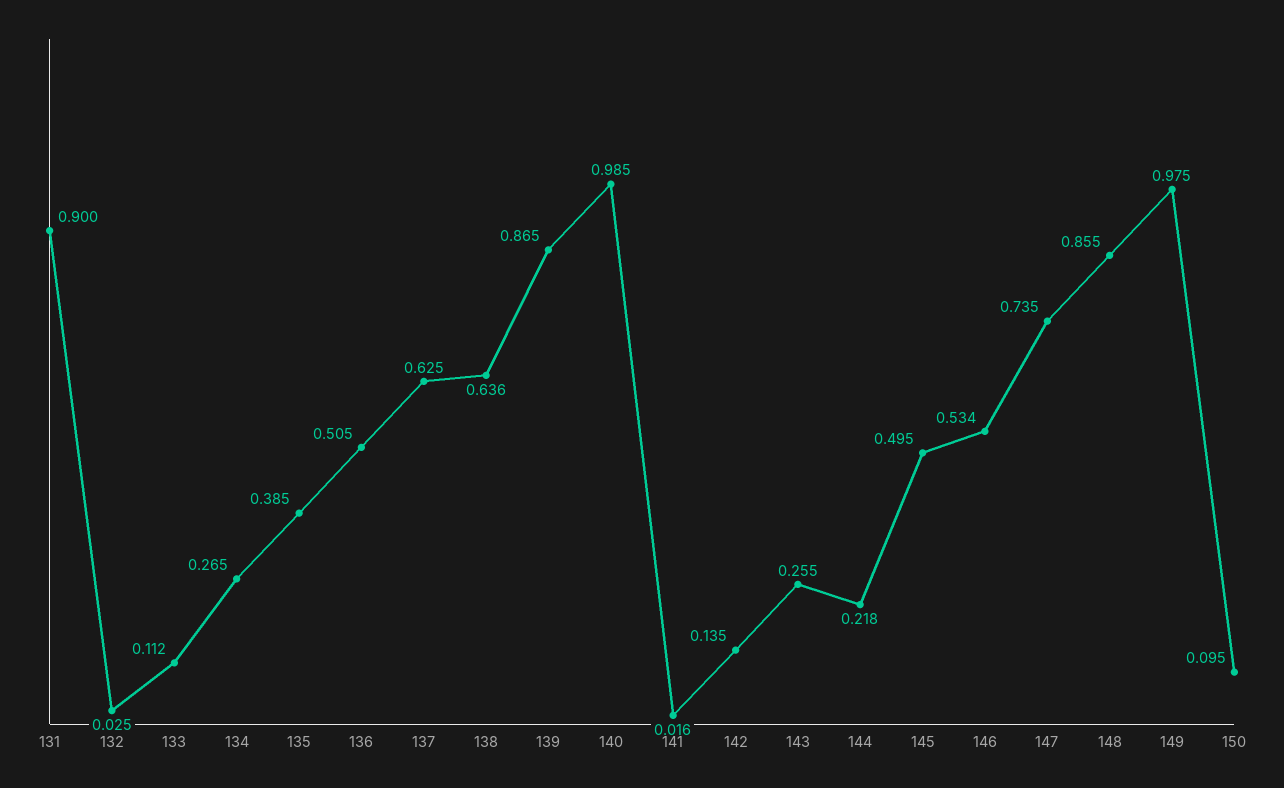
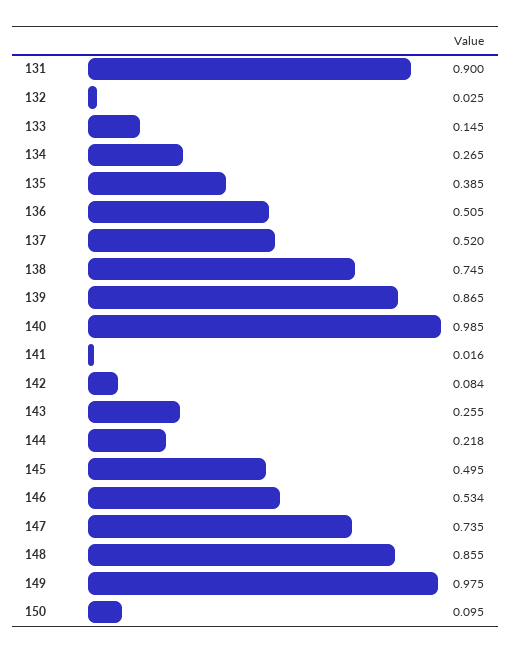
  {
    "131": 0.9,
    "132": 0.025,
-   "133": 0.112,
+   "133": 0.145,
    "134": 0.265,
    "135": 0.385,
    "136": 0.505,
-   "137": 0.625,
+   "137": 0.52,
-   "138": 0.636,
+   "138": 0.745,
    "139": 0.865,
    "140": 0.985,
    "141": 0.016,
-   "142": 0.135,
+   "142": 0.084,
    "143": 0.255,
    "144": 0.218,
    "145": 0.495,
    "146": 0.534,
    "147": 0.735,
    "148": 0.855,
    "149": 0.975,
    "150": 0.095
  }

